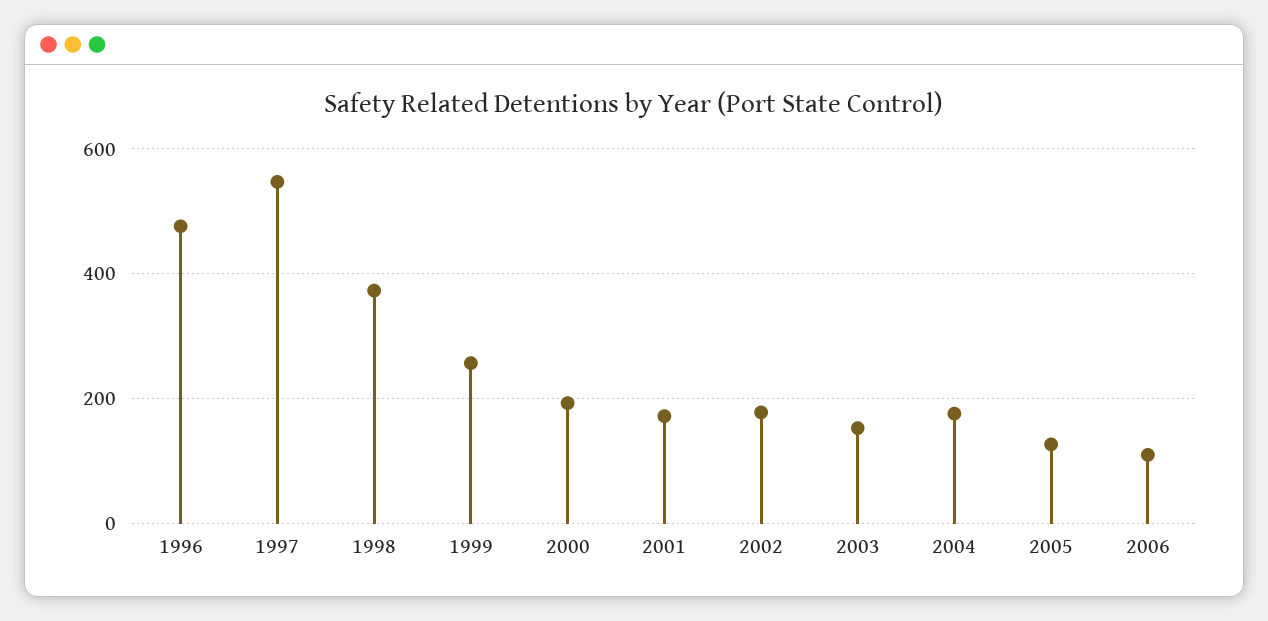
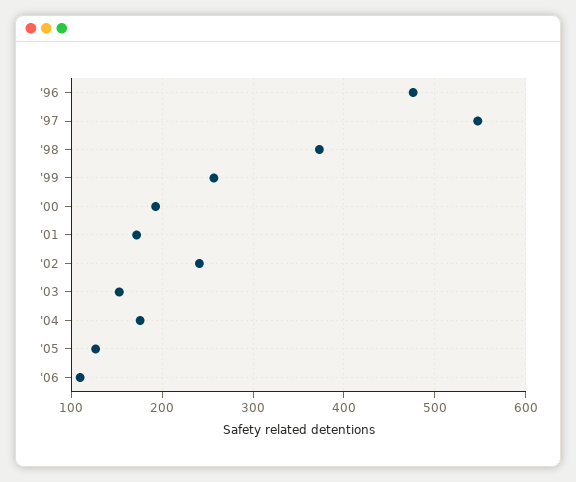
  {
    "1996": 480,
    "1997": 550,
    "1998": 370,
    "1999": 260,
    "2000": 190,
    "2001": 170,
-   "2002": 180,
+   "2002": 240,
    "2003": 150,
    "2004": 180,
    "2005": 130,
    "2006": 110
  }

